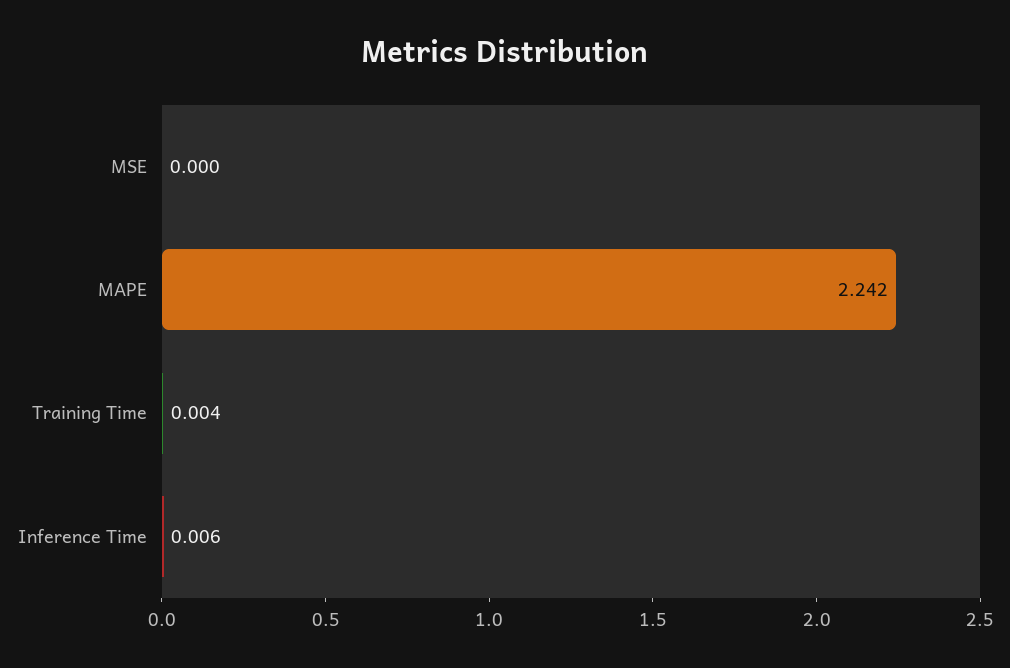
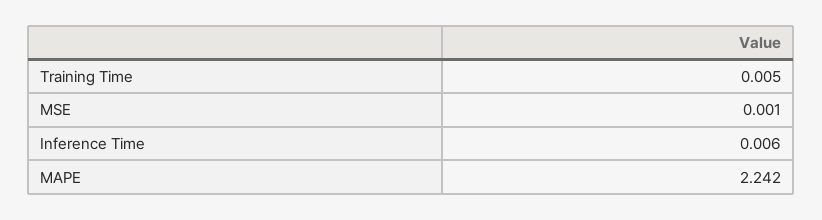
  {
-   "MSE": 0,
+   "MSE": 0.001,
    "MAPE": 2.242,
-   "Training Time": 0.004,
+   "Training Time": 0.005,
    "Inference Time": 0.006
  }

